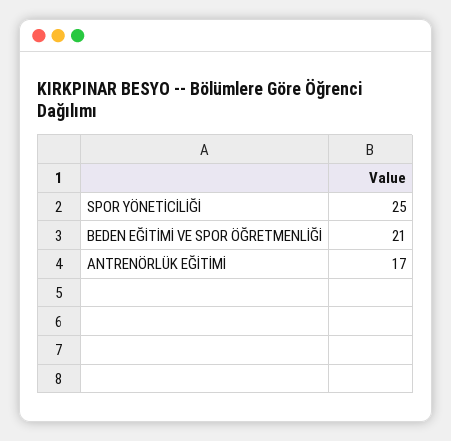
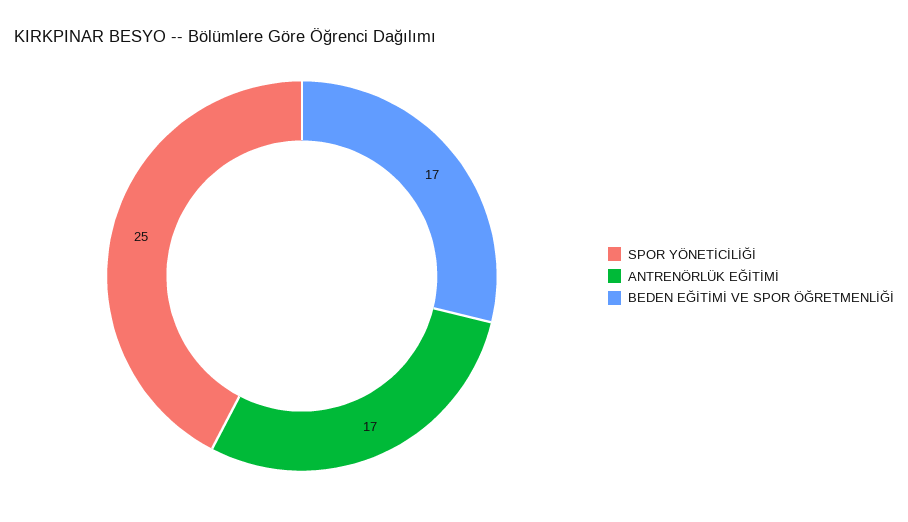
  {
    "SPOR YÖNETİCİLİĞİ": 25,
-   "BEDEN EĞİTİMİ VE SPOR ÖĞRETMENLİĞİ": 21,
+   "BEDEN EĞİTİMİ VE SPOR ÖĞRETMENLİĞİ": 17,
    "ANTRENÖRLÜK EĞİTİMİ": 17
  }

